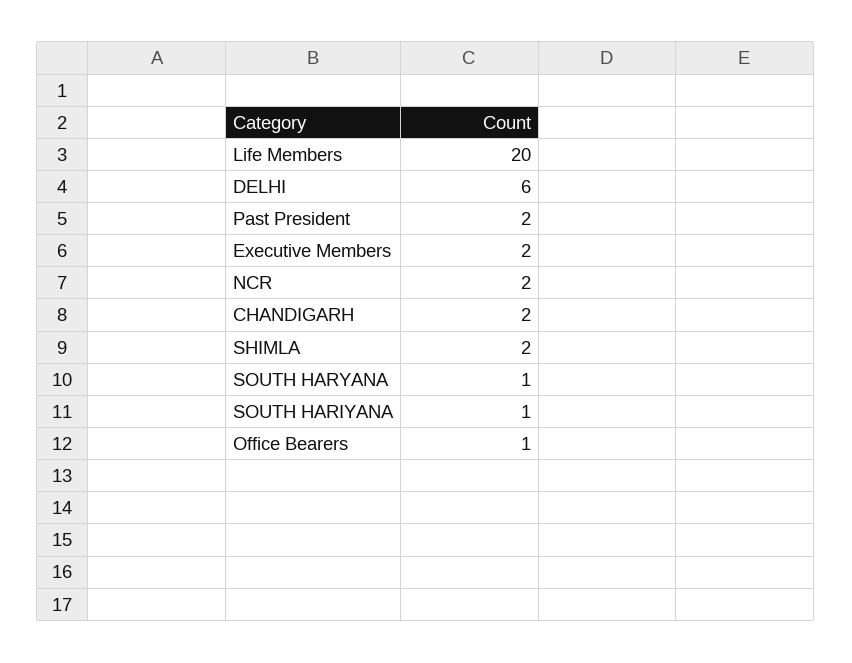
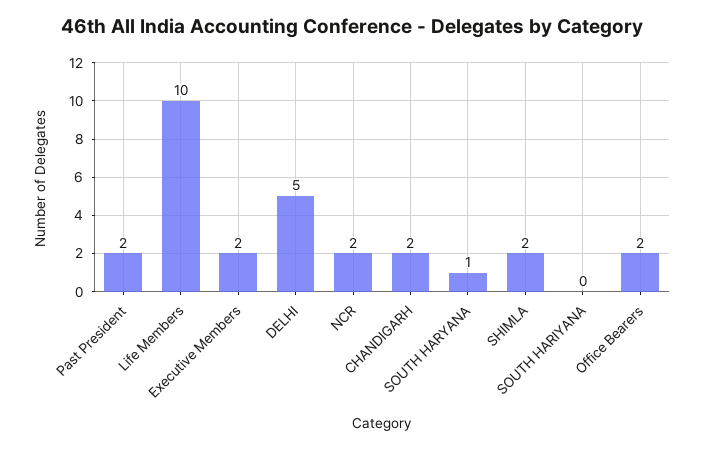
  {
-   "Life Members": 20,
+   "Life Members": 10,
-   "DELHI": 6,
+   "DELHI": 5,
    "Past President": 2,
    "Executive Members": 2,
    "NCR": 2,
    "CHANDIGARH": 2,
    "SHIMLA": 2,
    "SOUTH HARYANA": 1,
-   "SOUTH HARIYANA": 1,
+   "SOUTH HARIYANA": 0,
-   "Office Bearers": 1
+   "Office Bearers": 2
  }

